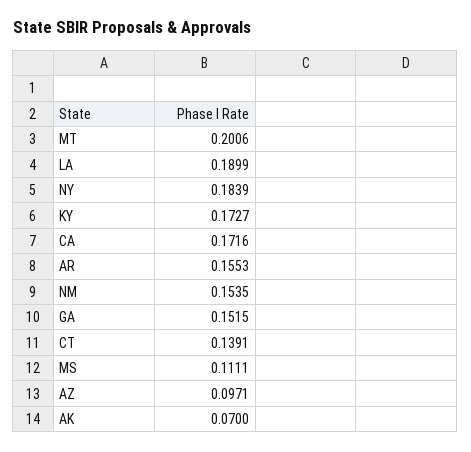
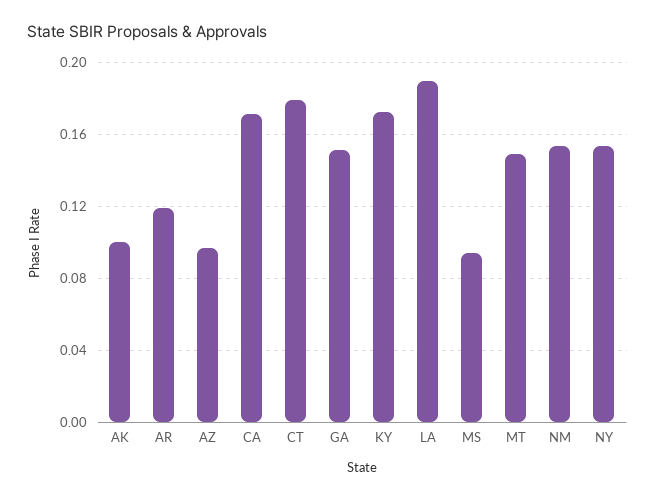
  {
-   "MT": 0.2006,
+   "MT": 0.15,
    "LA": 0.1899,
-   "NY": 0.1839,
+   "NY": 0.155,
    "KY": 0.1727,
    "CA": 0.1716,
-   "AR": 0.1553,
+   "AR": 0.12,
    "NM": 0.1535,
    "GA": 0.1515,
-   "CT": 0.1391,
+   "CT": 0.18,
-   "MS": 0.1111,
+   "MS": 0.095,
    "AZ": 0.0971,
-   "AK": 0.07
+   "AK": 0.1
  }

